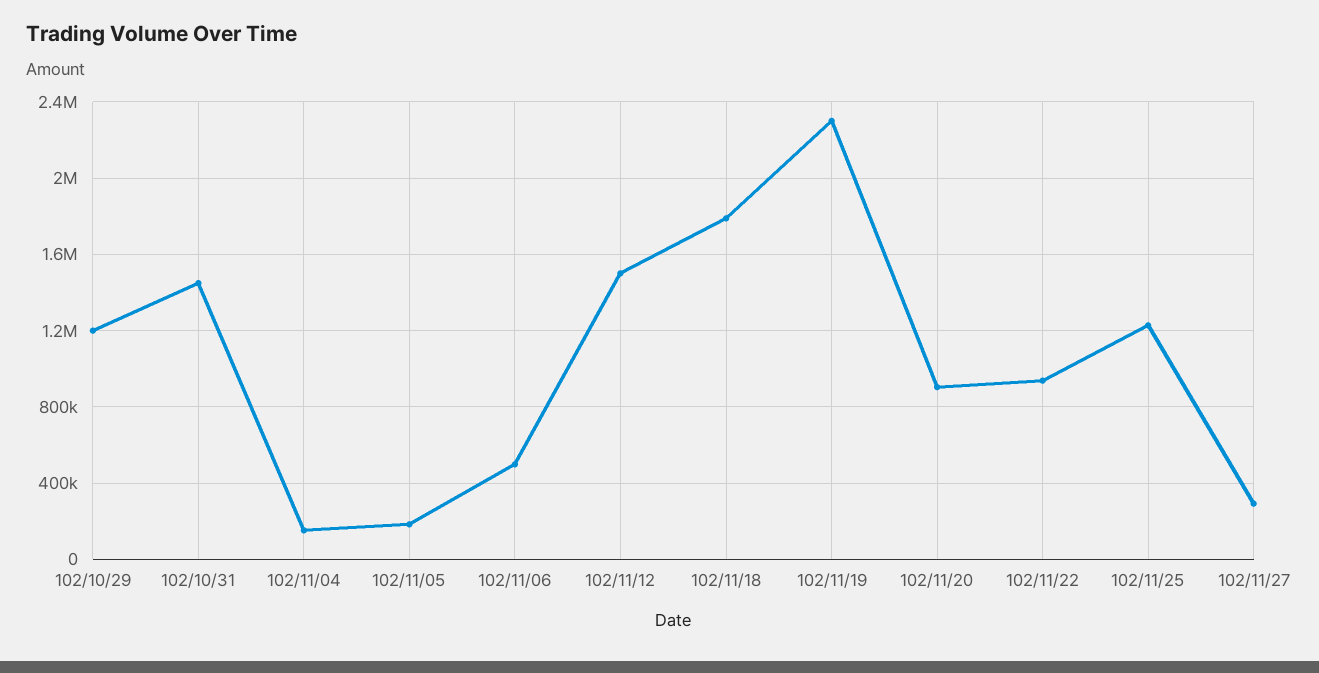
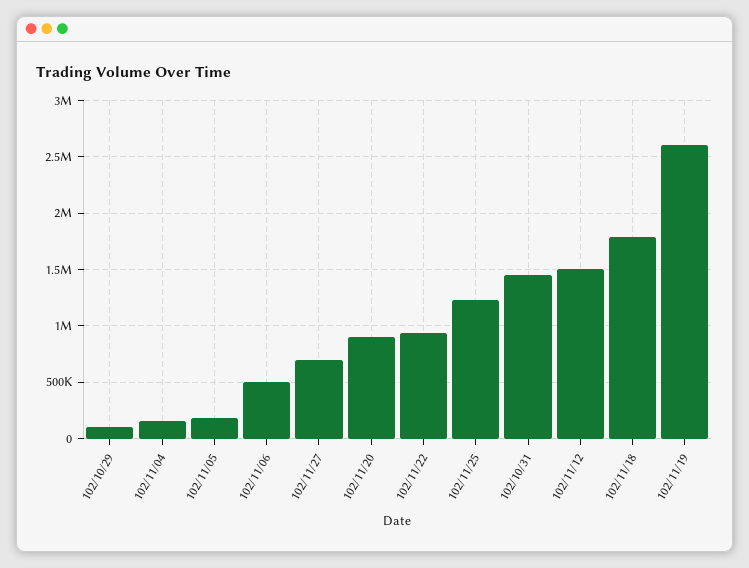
  {
-   "102/10/29": 1200000,
+   "102/10/29": 100000,
    "102/10/31": 1450000,
    "102/11/04": 150000,
    "102/11/05": 200000,
    "102/11/06": 500000,
    "102/11/12": 1500000,
    "102/11/18": 1800000,
-   "102/11/19": 2300000,
+   "102/11/19": 2600000,
    "102/11/20": 900000,
    "102/11/22": 950000,
    "102/11/25": 1250000,
-   "102/11/27": 300000
+   "102/11/27": 700000
  }

